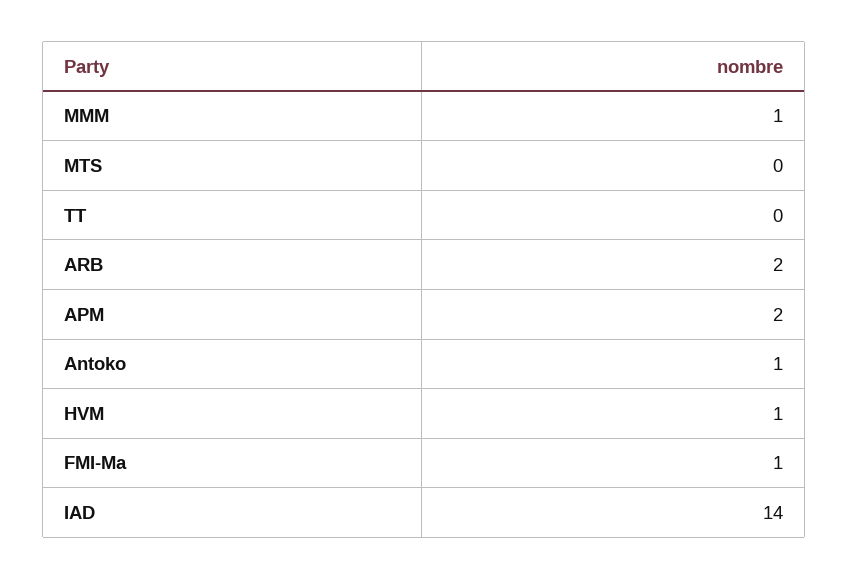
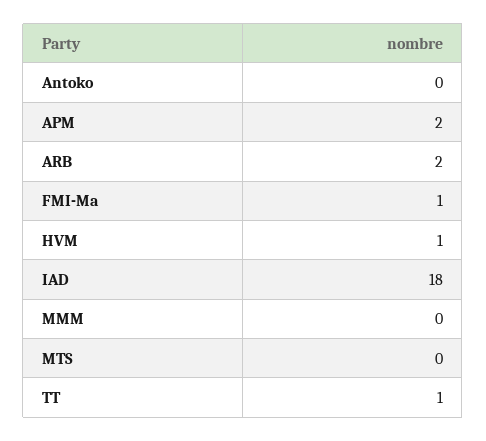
  {
-   "MMM": 1,
+   "MMM": 0,
    "MTS": 0,
-   "TT": 0,
+   "TT": 1,
    "ARB": 2,
    "APM": 2,
-   "Antoko": 1,
+   "Antoko": 0,
    "HVM": 1,
    "FMI-Ma": 1,
-   "IAD": 14
+   "IAD": 18
  }

